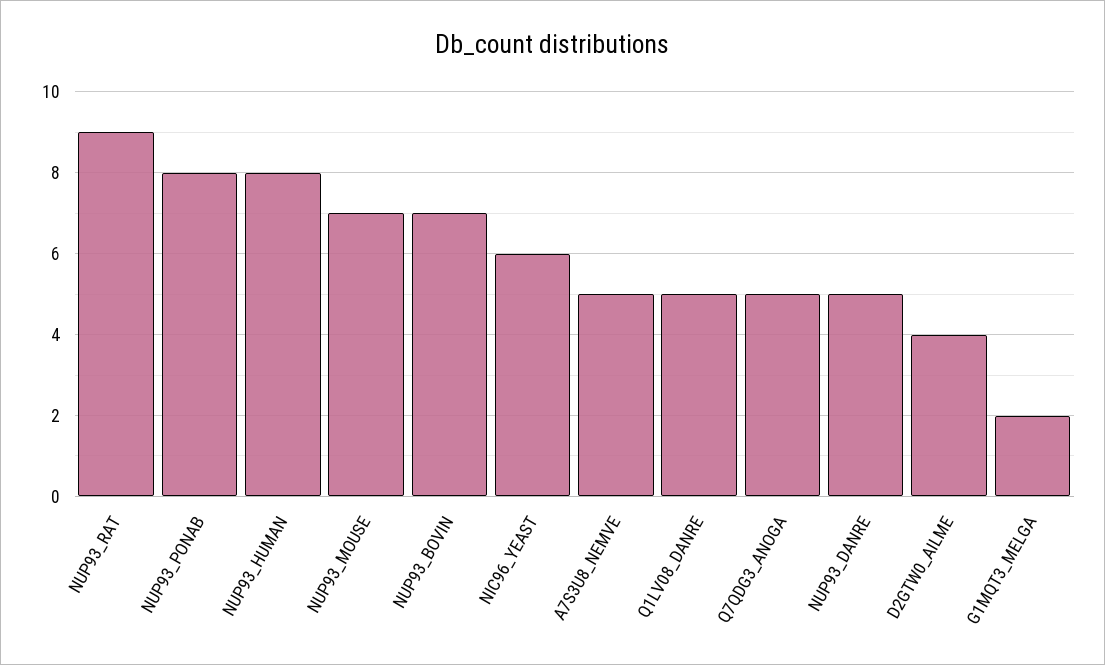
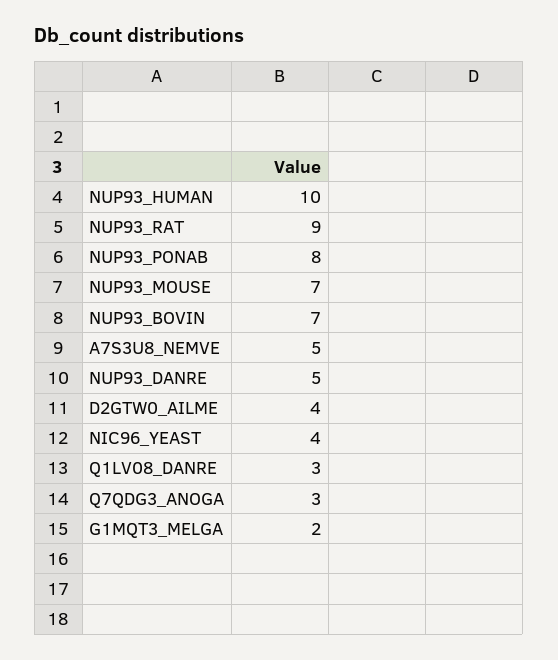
  {
    "NUP93_RAT": 9,
    "NUP93_PONAB": 8,
-   "NUP93_HUMAN": 8,
+   "NUP93_HUMAN": 10,
    "NUP93_MOUSE": 7,
    "NUP93_BOVIN": 7,
-   "NIC96_YEAST": 6,
+   "NIC96_YEAST": 4,
    "A7S3U8_NEMVE": 5,
-   "Q1LV08_DANRE": 5,
+   "Q1LV08_DANRE": 3,
-   "Q7QDG3_ANOGA": 5,
+   "Q7QDG3_ANOGA": 3,
    "NUP93_DANRE": 5,
    "D2GTW0_AILME": 4,
    "G1MQT3_MELGA": 2
  }

